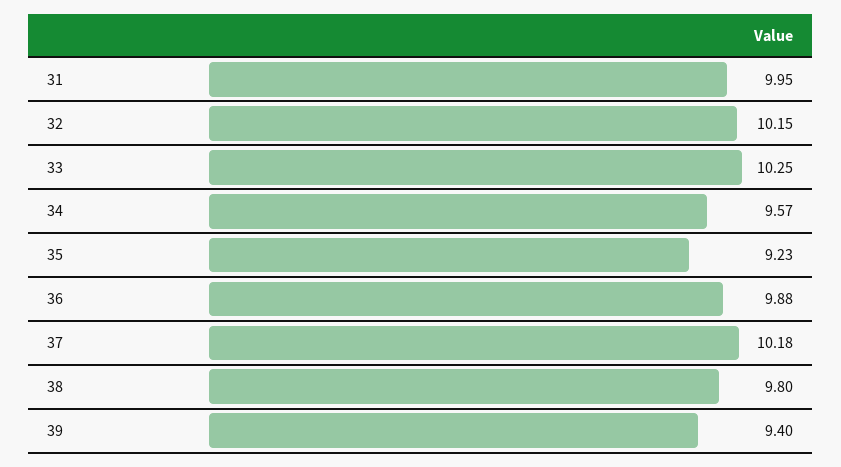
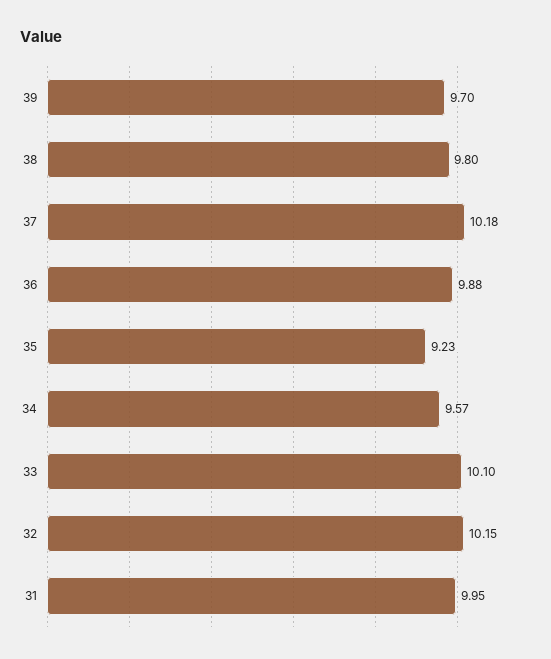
  {
    "31": 9.95,
    "32": 10.15,
-   "33": 10.25,
+   "33": 10.1,
    "34": 9.57,
    "35": 9.23,
    "36": 9.88,
    "37": 10.18,
    "38": 9.8,
-   "39": 9.4
+   "39": 9.7
  }

